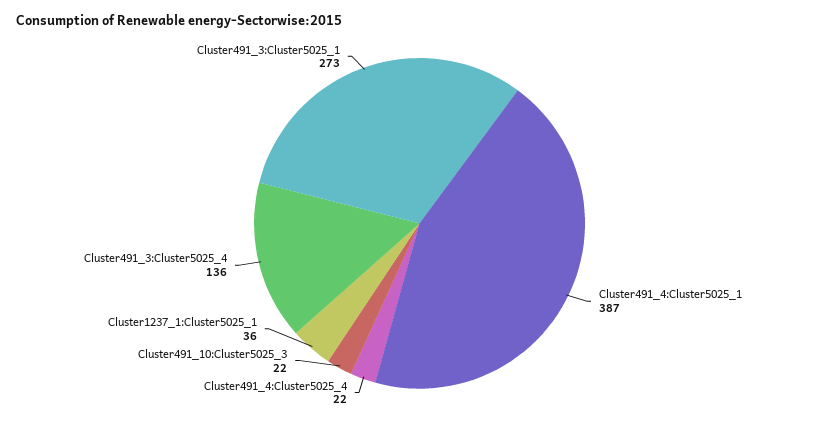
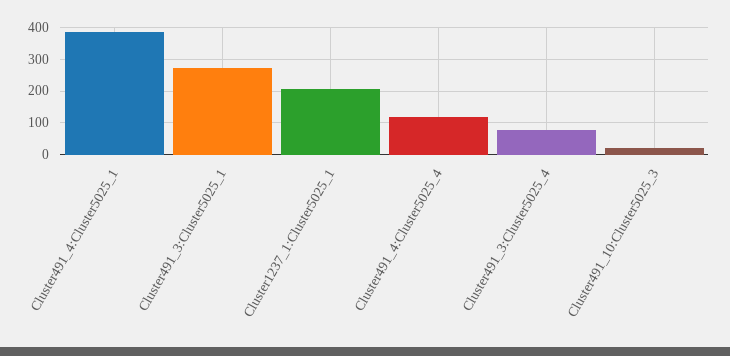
  {
    "Cluster491_4:Cluster5025_1": 387,
-   "Cluster491_4:Cluster5025_4": 22,
+   "Cluster491_4:Cluster5025_4": 120,
    "Cluster491_10:Cluster5025_3": 22,
-   "Cluster1237_1:Cluster5025_1": 36,
+   "Cluster1237_1:Cluster5025_1": 200,
-   "Cluster491_3:Cluster5025_4": 136,
+   "Cluster491_3:Cluster5025_4": 80,
    "Cluster491_3:Cluster5025_1": 273
  }

